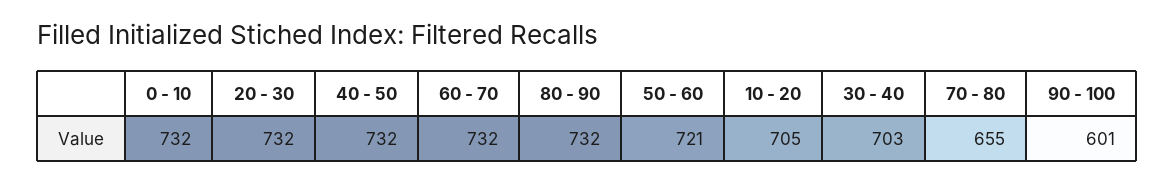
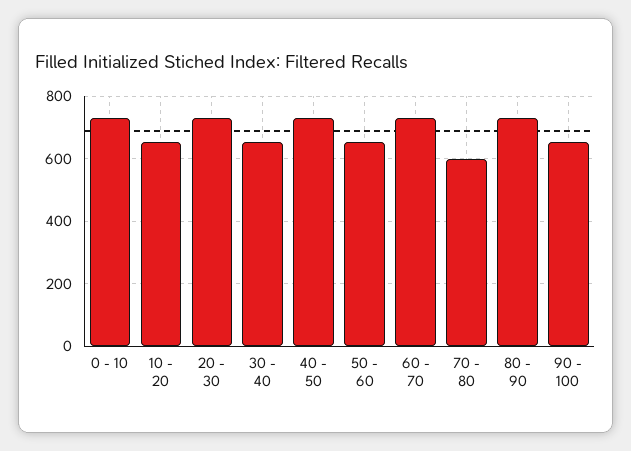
  {
    "0 - 10": 732,
    "20 - 30": 732,
    "40 - 50": 732,
    "60 - 70": 732,
    "80 - 90": 732,
-   "50 - 60": 721,
+   "50 - 60": 660,
-   "10 - 20": 705,
+   "10 - 20": 660,
-   "30 - 40": 703,
+   "30 - 40": 660,
-   "70 - 80": 655,
+   "70 - 80": 600,
-   "90 - 100": 601
+   "90 - 100": 660
  }

